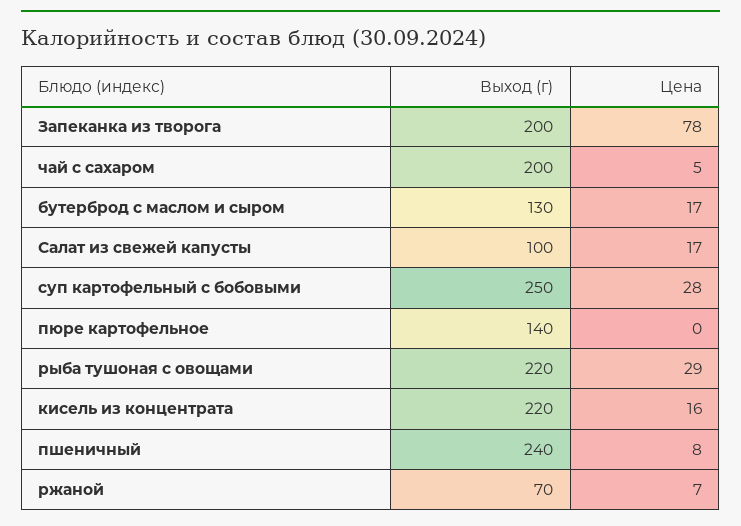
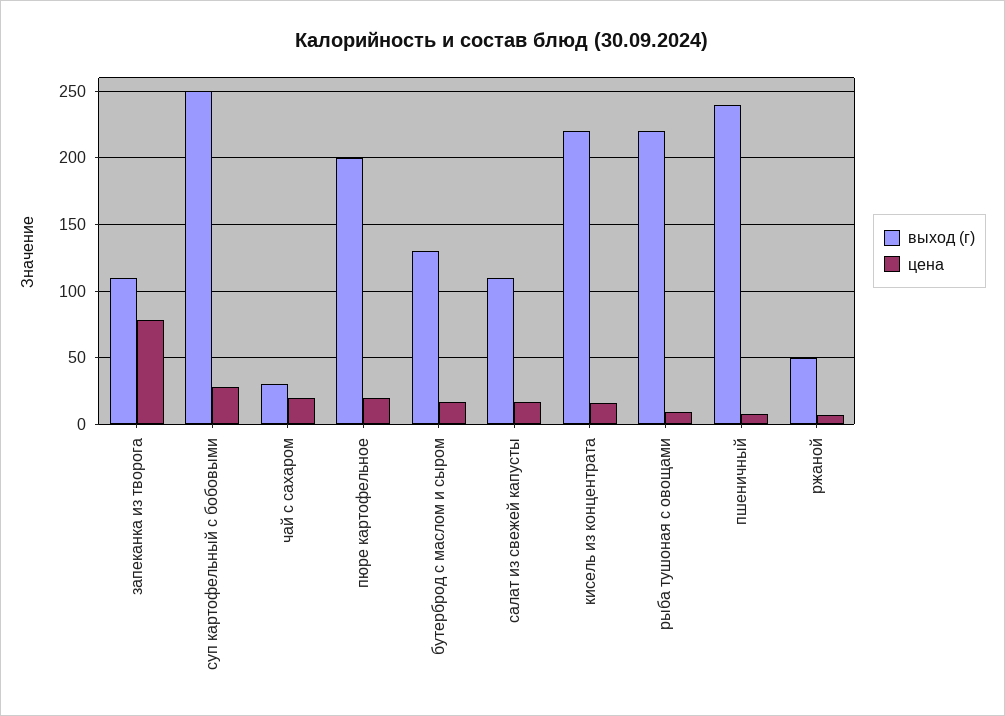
  {
    "Выход (г)": {
-     "Запеканка из творога": 200,
+     "Запеканка из творога": 110,
-     "чай с сахаром": 200,
+     "чай с сахаром": 30,
      "бутерброд с маслом и сыром": 130,
-     "Салат из свежей капусты": 100,
+     "Салат из свежей капусты": 110,
      "суп картофельный с бобовыми": 250,
-     "пюре картофельное": 140,
+     "пюре картофельное": 200,
      "рыба тушоная с овощами": 220,
      "кисель из концентрата": 220,
      "пшеничный": 240,
-     "ржаной": 70
+     "ржаной": 50
    },
    "Цена": {
      "Запеканка из творога": 78,
-     "чай с сахаром": 5,
+     "чай с сахаром": 20,
      "бутерброд с маслом и сыром": 17,
      "Салат из свежей капусты": 17,
      "суп картофельный с бобовыми": 28,
-     "пюре картофельное": 0,
+     "пюре картофельное": 20,
-     "рыба тушоная с овощами": 29,
+     "рыба тушоная с овощами": 10,
      "кисель из концентрата": 16,
      "пшеничный": 8,
      "ржаной": 7
    }
  }

